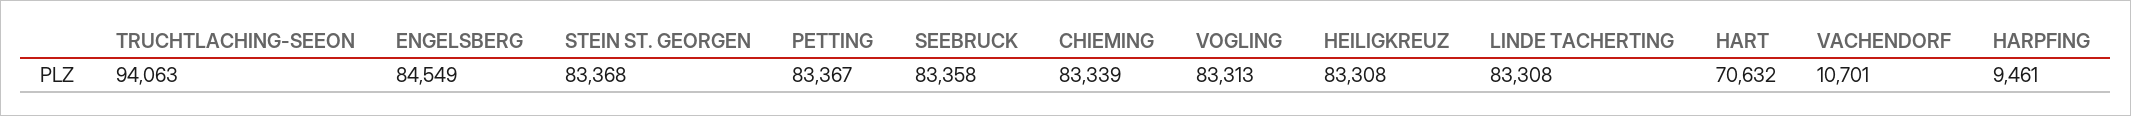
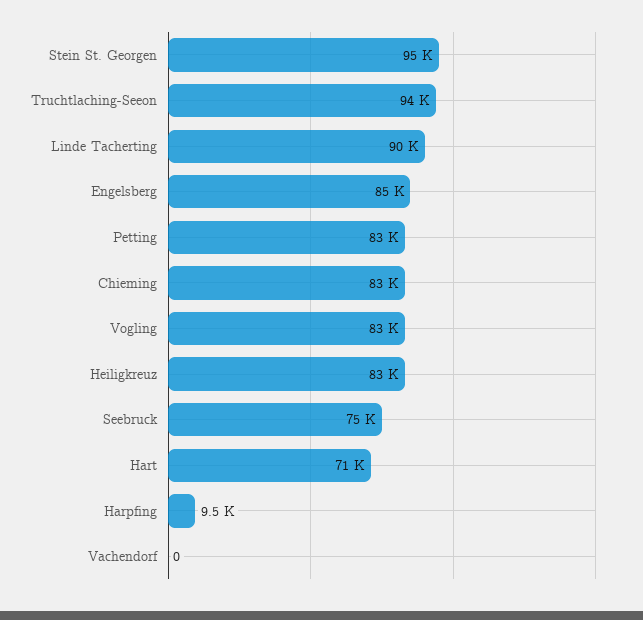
  {
    "TRUCHTLACHING-SEEON": 94063,
    "ENGELSBERG": 84549,
-   "STEIN ST. GEORGEN": 83368,
+   "STEIN ST. GEORGEN": 95000,
    "PETTING": 83367,
-   "SEEBRUCK": 83358,
+   "SEEBRUCK": 75000,
    "CHIEMING": 83339,
    "VOGLING": 83313,
    "HEILIGKREUZ": 83308,
-   "LINDE TACHERTING": 83308,
+   "LINDE TACHERTING": 90000,
    "HART": 70632,
-   "VACHENDORF": 10701,
+   "VACHENDORF": 0,
    "HARPFING": 9461
  }

